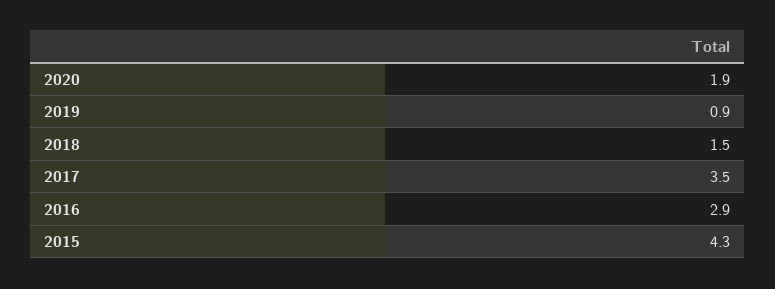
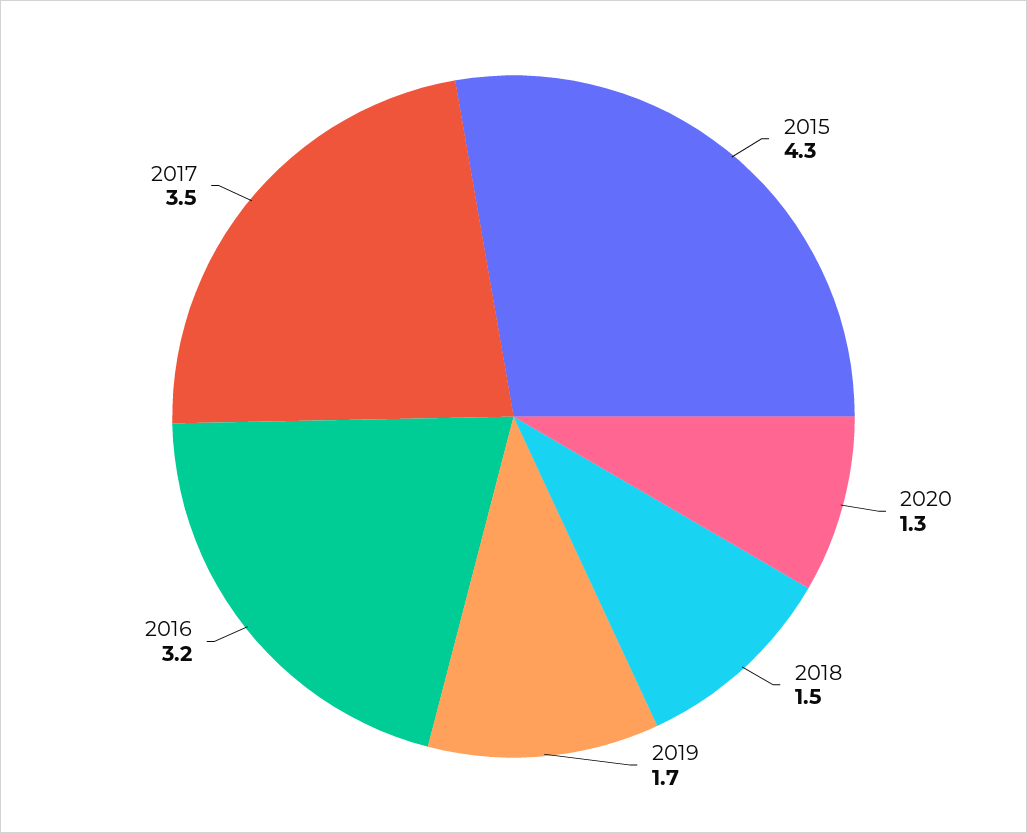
  {
-   "2020": 1.9,
+   "2020": 1.3,
-   "2019": 0.9,
+   "2019": 1.7,
    "2018": 1.5,
    "2017": 3.5,
-   "2016": 2.9,
+   "2016": 3.2,
    "2015": 4.3
  }

